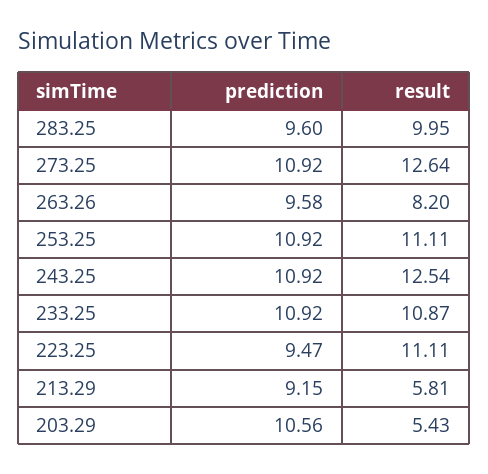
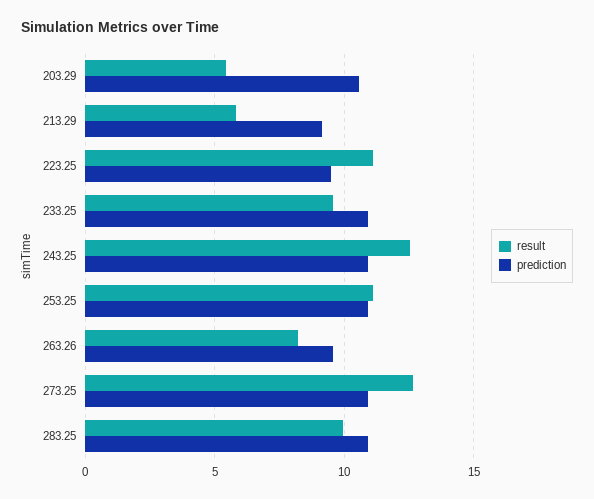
  {
    "prediction": {
-     "283.25": 9.6,
+     "283.25": 11,
      "273.25": 10.92,
      "263.26": 9.58,
      "253.25": 10.92,
      "243.25": 10.92,
      "233.25": 10.92,
      "223.25": 9.47,
      "213.29": 9.15,
      "203.29": 10.56
    },
    "result": {
      "283.25": 9.95,
      "273.25": 12.64,
      "263.26": 8.2,
      "253.25": 11.11,
      "243.25": 12.54,
-     "233.25": 10.87,
+     "233.25": 9.5,
      "223.25": 11.11,
      "213.29": 5.81,
      "203.29": 5.43
    }
  }

